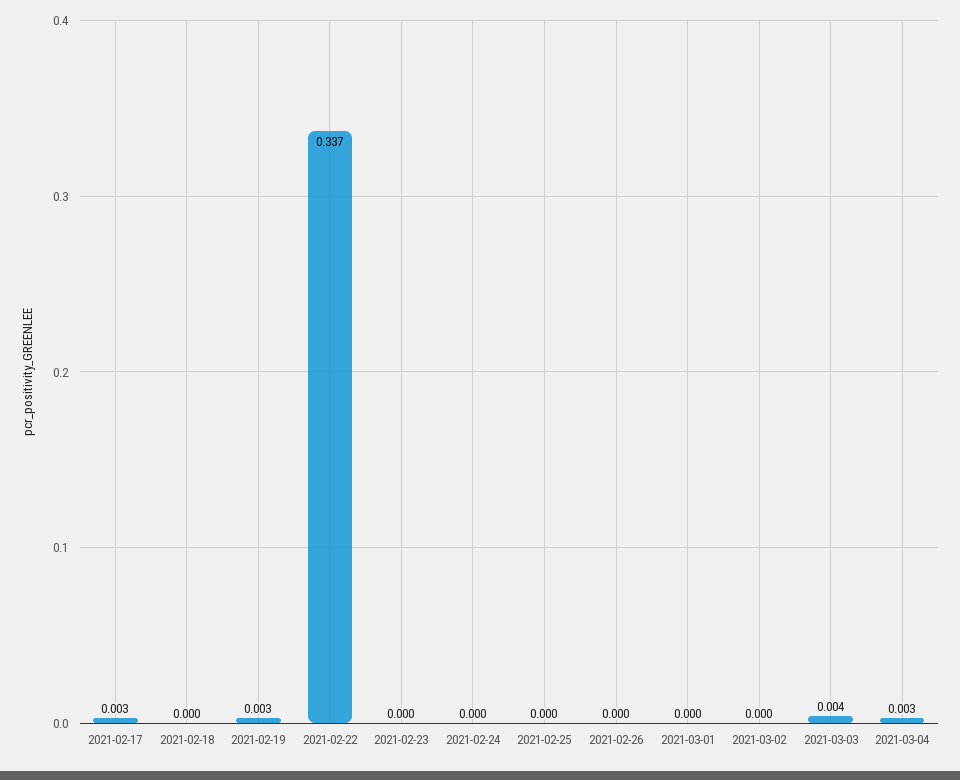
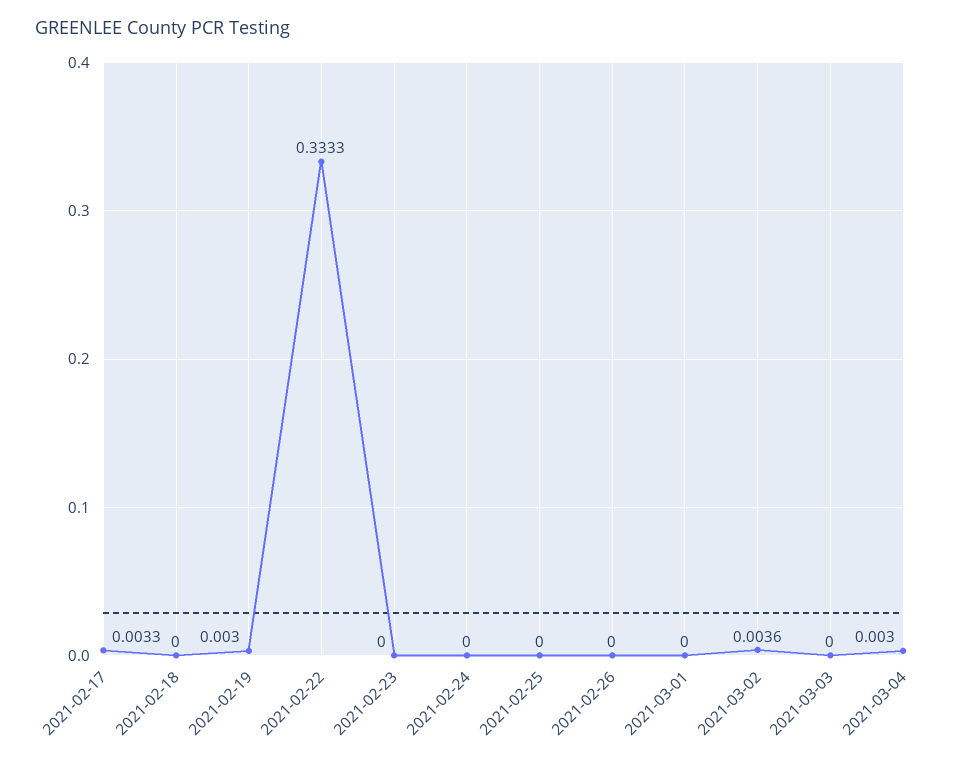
  {
    "2021-02-17": 0.0033,
    "2021-02-18": 0,
    "2021-02-19": 0.003,
-   "2021-02-22": 0.337,
+   "2021-02-22": 0.3333,
    "2021-02-23": 0,
    "2021-02-24": 0,
    "2021-02-25": 0,
    "2021-02-26": 0,
    "2021-03-01": 0,
-   "2021-03-02": 0,
+   "2021-03-02": 0.0036,
-   "2021-03-03": 0.004,
+   "2021-03-03": 0,
    "2021-03-04": 0.003
  }

